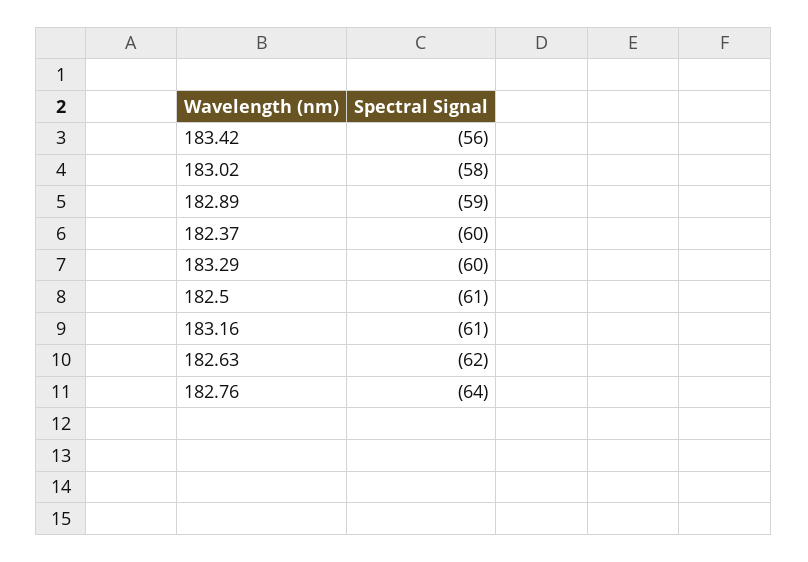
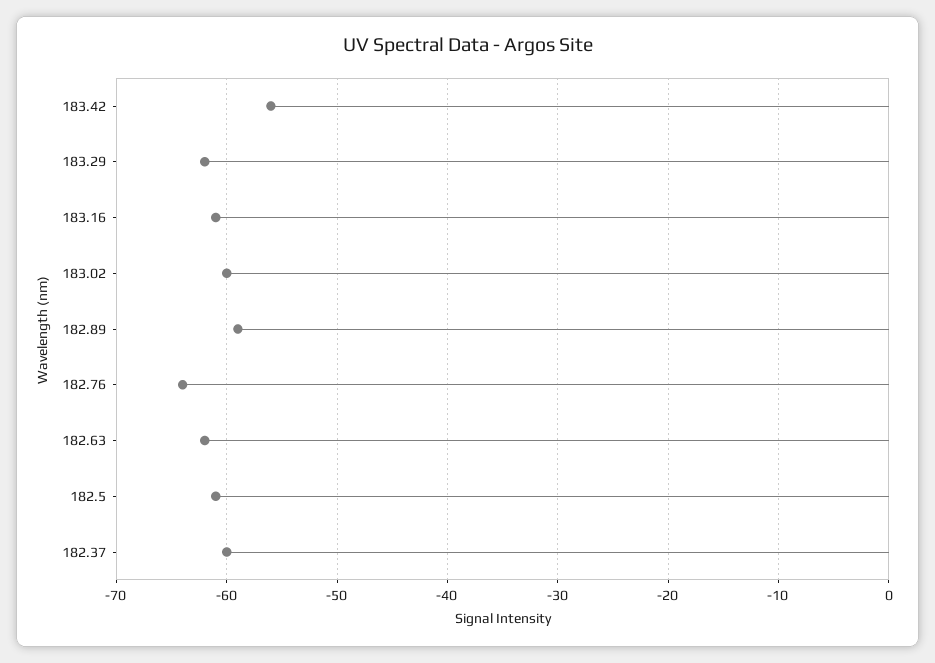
  {
    "183.42": -56,
-   "183.02": -58,
+   "183.02": -60,
    "182.89": -59,
    "182.37": -60,
-   "183.29": -60,
+   "183.29": -62,
    "182.5": -61,
    "183.16": -61,
    "182.63": -62,
    "182.76": -64
  }

